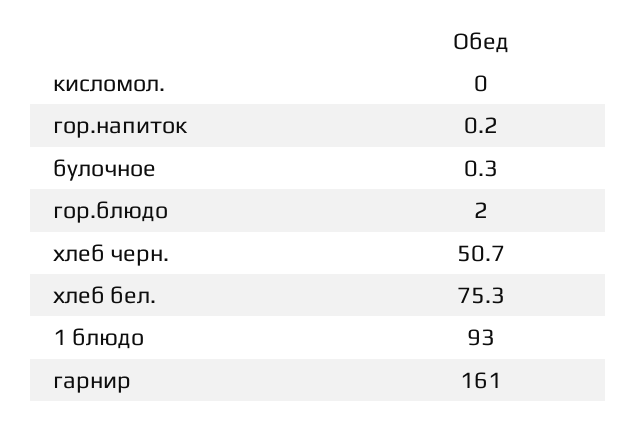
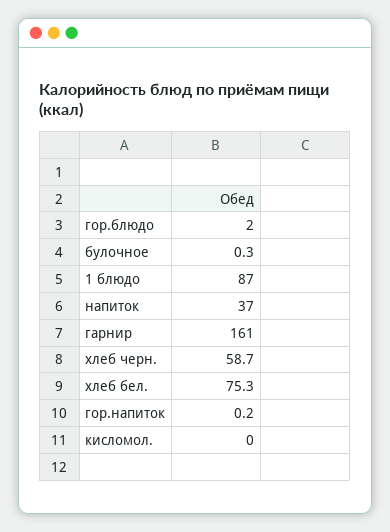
  {
    "кисломол.": 0,
    "гор.напиток": 0.2,
    "булочное": 0.3,
    "гор.блюдо": 2,
-   "хлеб черн.": 50.7,
+   "хлеб черн.": 58.7,
    "хлеб бел.": 75.3,
-   "1 блюдо": 93,
+   "1 блюдо": 87,
-   "гарнир": 161
+   "гарнир": 161,
+   "напиток": 37
  }

